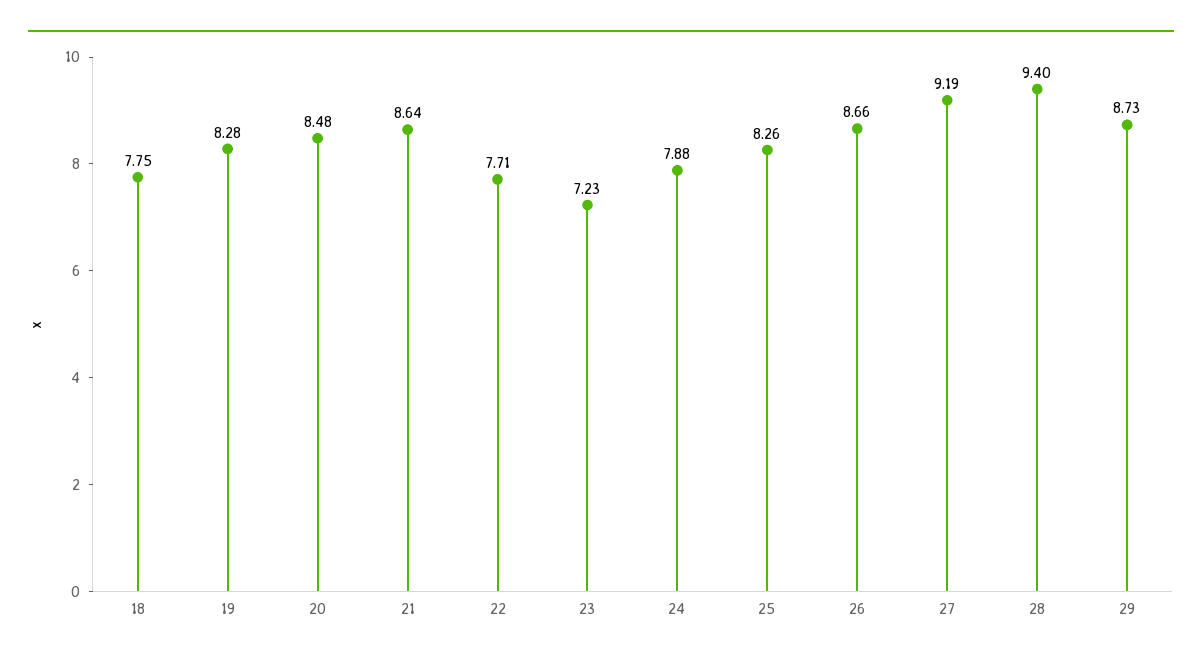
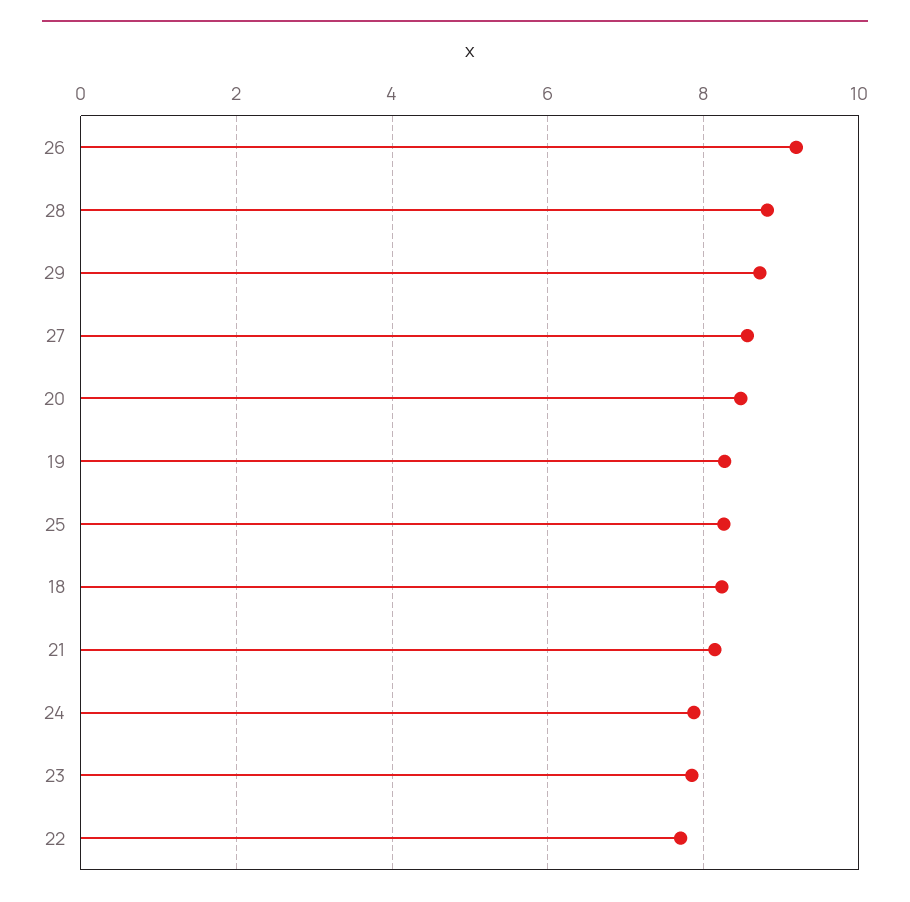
  {
-   "18": 7.75,
+   "18": 8.2,
    "19": 8.28,
    "20": 8.48,
-   "21": 8.64,
+   "21": 8.2,
    "22": 7.71,
-   "23": 7.23,
+   "23": 7.8,
    "24": 7.88,
    "25": 8.26,
-   "26": 8.66,
+   "26": 9.2,
-   "27": 9.19,
+   "27": 8.6,
-   "28": 9.4,
+   "28": 8.8,
    "29": 8.73
  }

